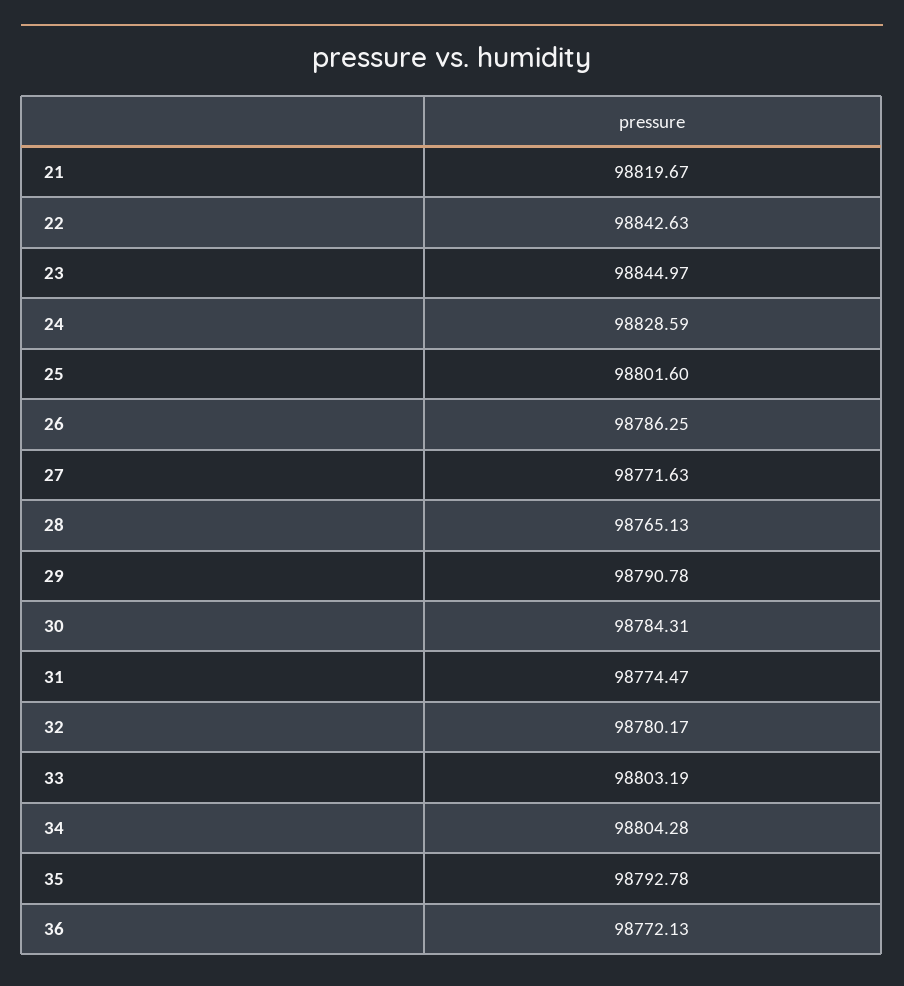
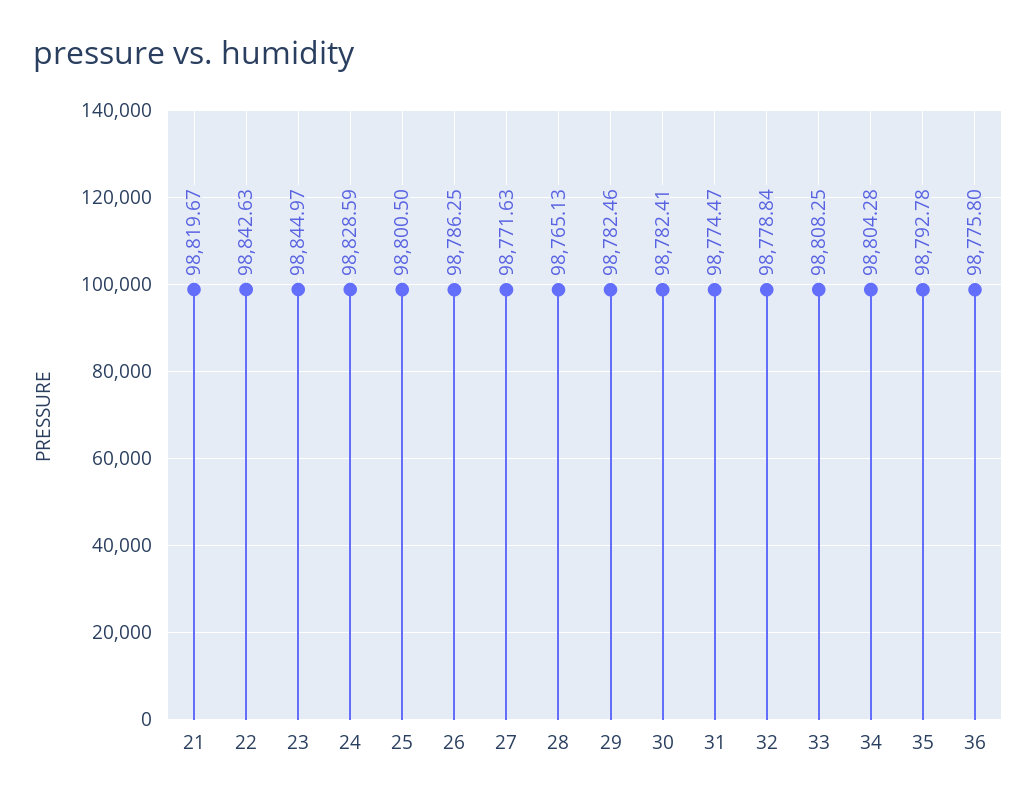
  {
    "21": 98819.67,
    "22": 98842.63,
    "23": 98844.97,
    "24": 98828.59,
-   "25": 98801.6,
+   "25": 98800.5,
    "26": 98786.25,
    "27": 98771.63,
    "28": 98765.13,
-   "29": 98790.78,
+   "29": 98782.46,
-   "30": 98784.31,
+   "30": 98782.41,
    "31": 98774.47,
-   "32": 98780.17,
+   "32": 98778.84,
-   "33": 98803.19,
+   "33": 98808.25,
    "34": 98804.28,
    "35": 98792.78,
-   "36": 98772.13
+   "36": 98775.8
  }

